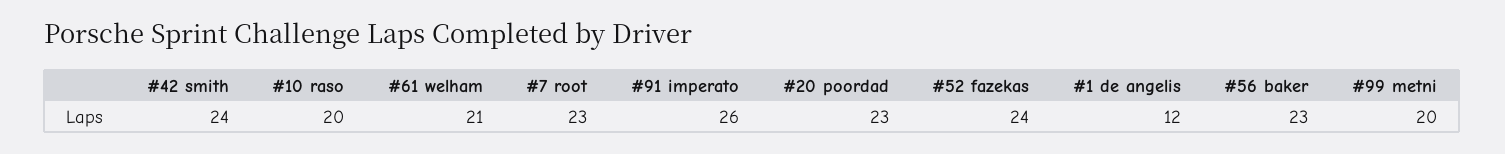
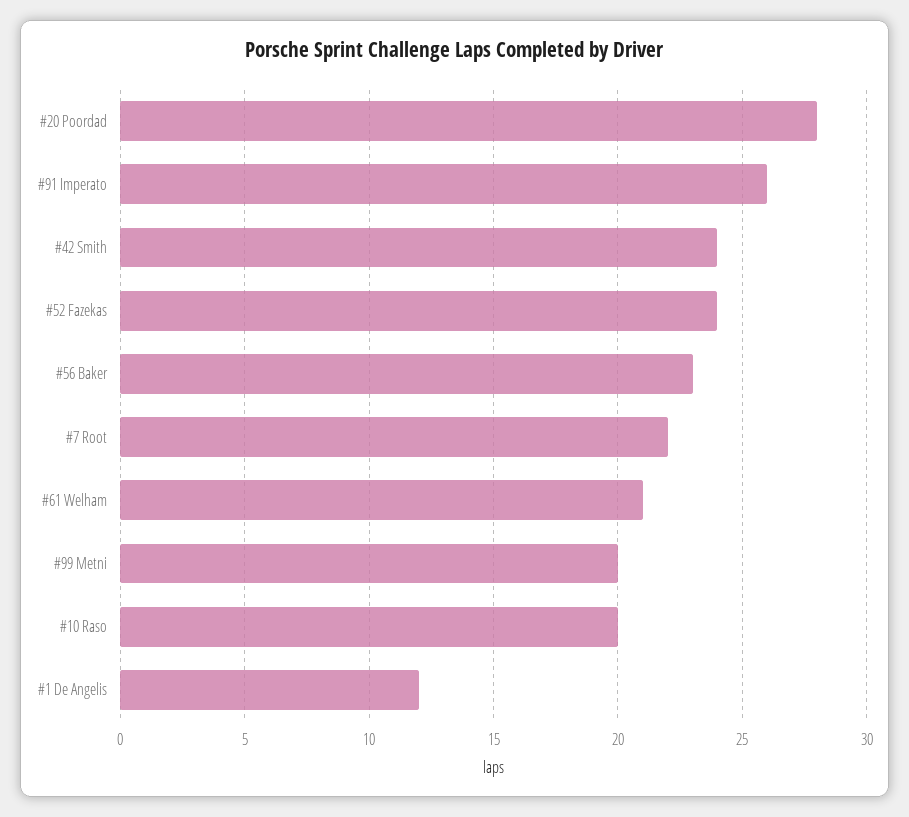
  {
    "#42 smith": 24,
    "#10 raso": 20,
    "#61 welham": 21,
-   "#7 root": 23,
+   "#7 root": 22,
    "#91 imperato": 26,
-   "#20 poordad": 23,
+   "#20 poordad": 28,
    "#52 fazekas": 24,
    "#1 de angelis": 12,
    "#56 baker": 23,
    "#99 metni": 20
  }

